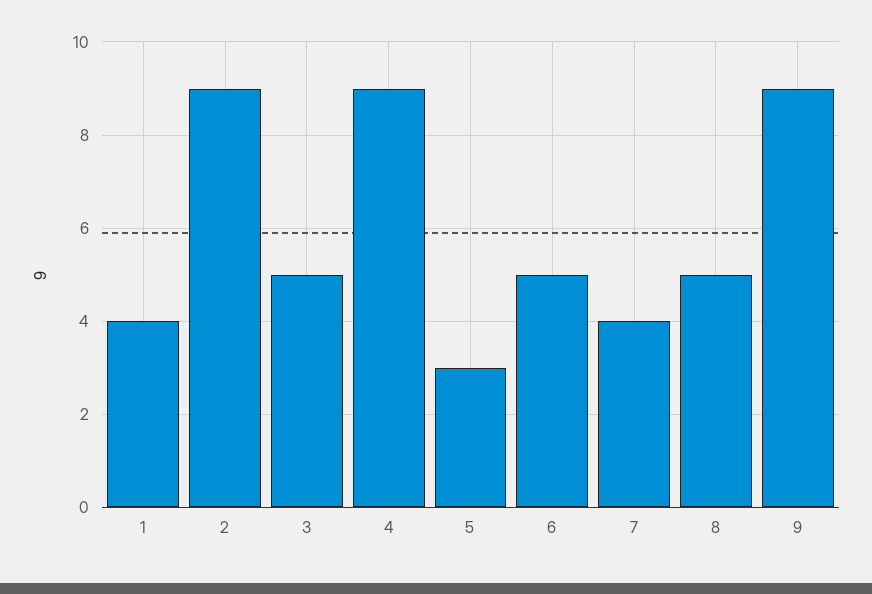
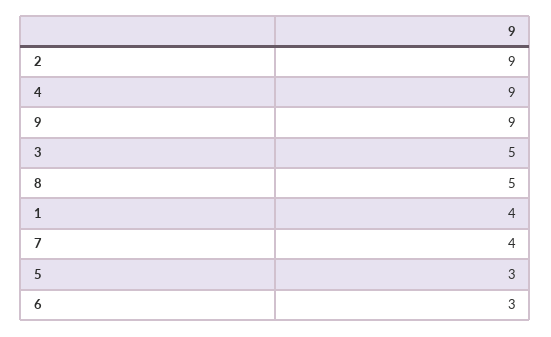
  {
    "1": 4,
    "2": 9,
    "3": 5,
    "4": 9,
    "5": 3,
-   "6": 5,
+   "6": 3,
    "7": 4,
    "8": 5,
    "9": 9
  }

